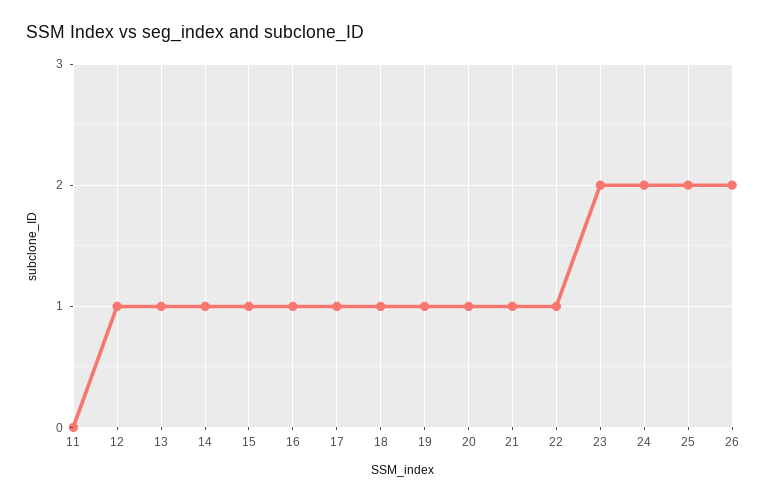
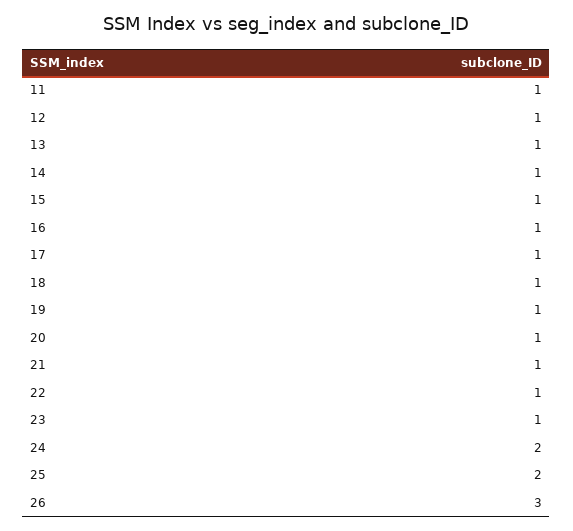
  {
-   "11": 0,
+   "11": 1,
    "12": 1,
    "13": 1,
    "14": 1,
    "15": 1,
    "16": 1,
    "17": 1,
    "18": 1,
    "19": 1,
    "20": 1,
    "21": 1,
    "22": 1,
-   "23": 2,
+   "23": 1,
    "24": 2,
    "25": 2,
-   "26": 2
+   "26": 3
  }

